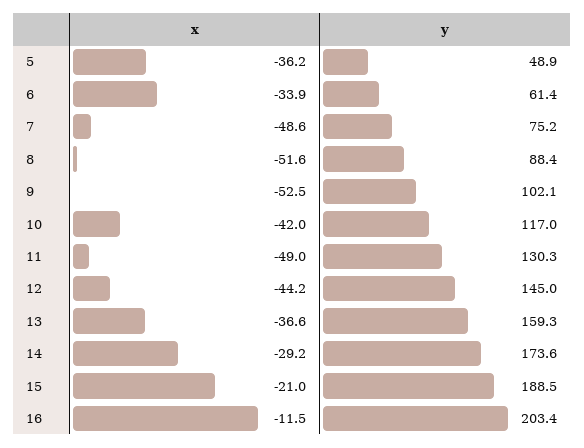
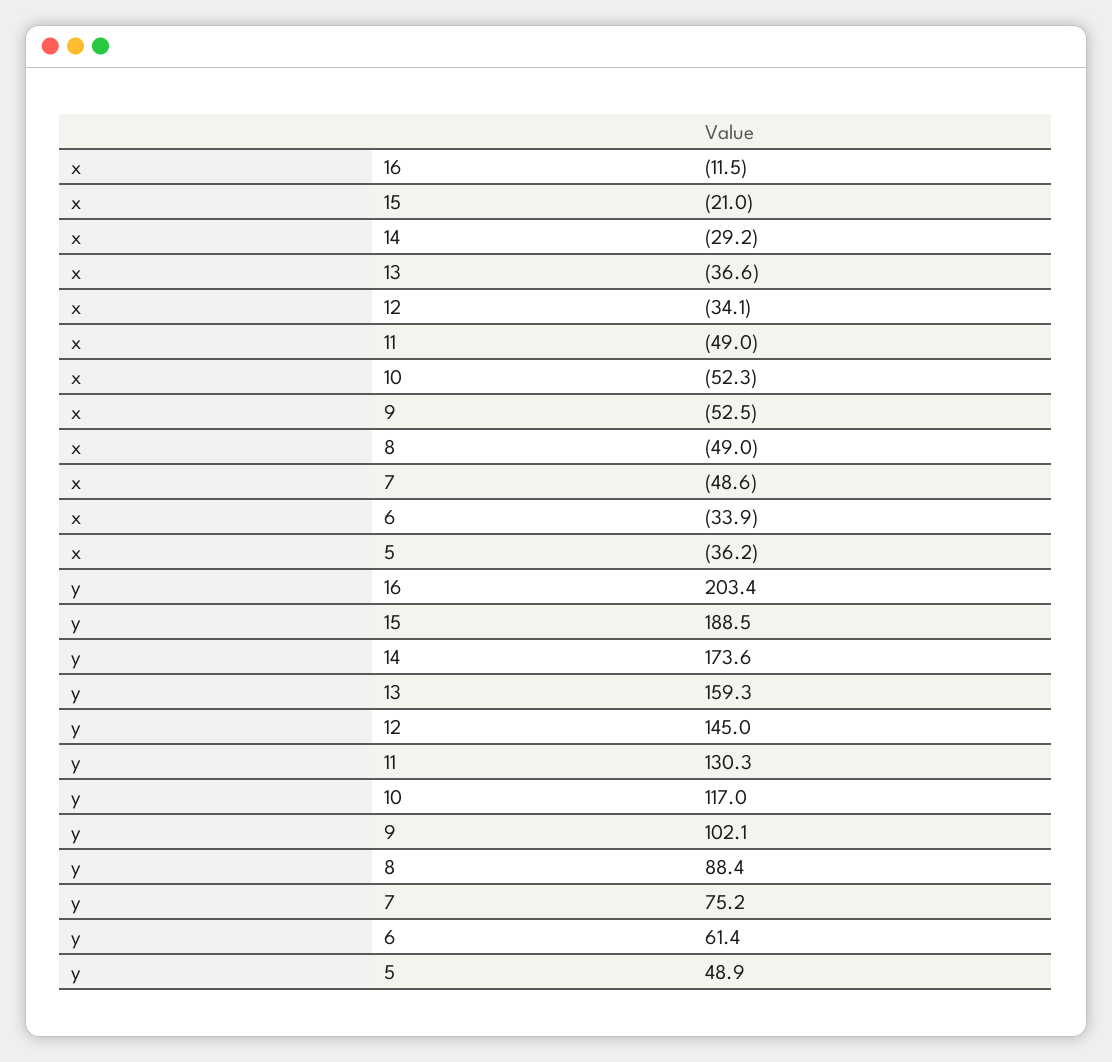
  {
    "x": {
      "5": -36.2,
      "6": -33.9,
      "7": -48.6,
-     "8": -51.6,
+     "8": -49,
      "9": -52.5,
-     "10": -42,
+     "10": -52.3,
      "11": -49,
-     "12": -44.2,
+     "12": -34.1,
      "13": -36.6,
      "14": -29.2,
      "15": -21,
      "16": -11.5
    },
    "y": {
      "5": 48.9,
      "6": 61.4,
      "7": 75.2,
      "8": 88.4,
      "9": 102.1,
      "10": 117,
      "11": 130.3,
      "12": 145,
      "13": 159.3,
      "14": 173.6,
      "15": 188.5,
      "16": 203.4
    }
  }

